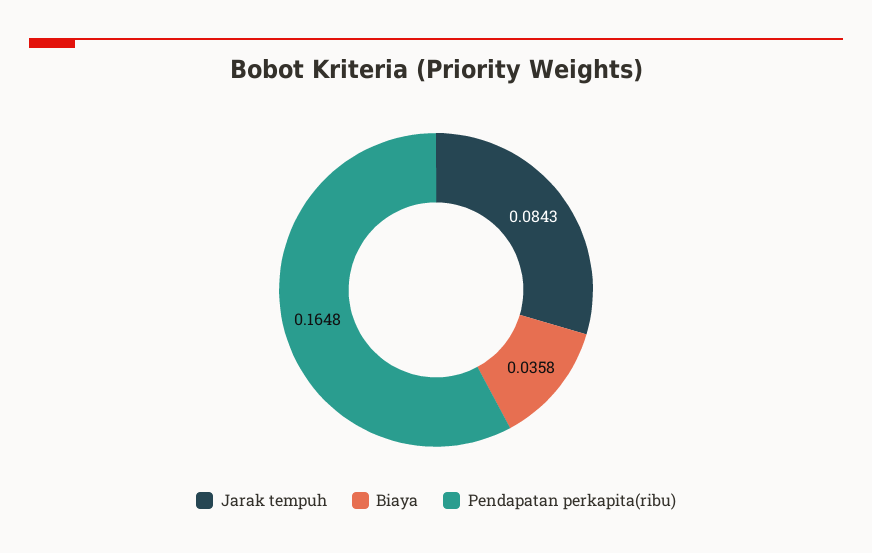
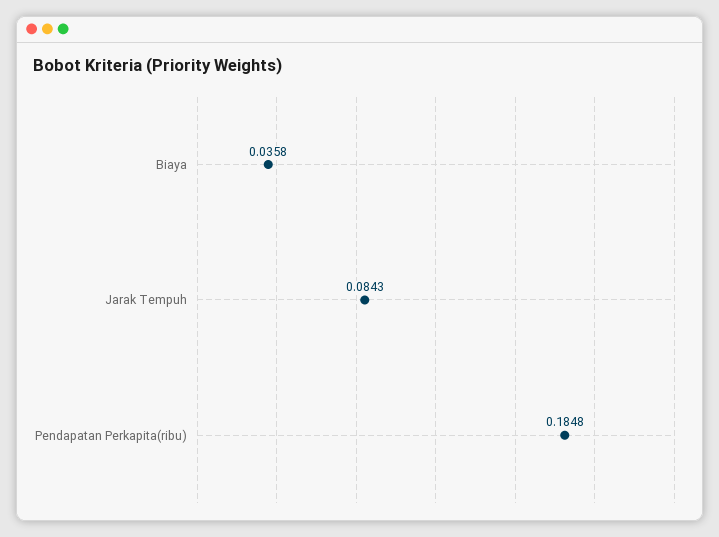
  {
    "Jarak tempuh": 0.0843,
    "Biaya": 0.0358,
-   "Pendapatan perkapita(ribu)": 0.1648
+   "Pendapatan perkapita(ribu)": 0.1848
  }

